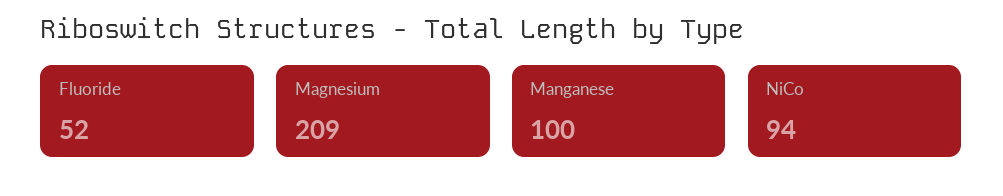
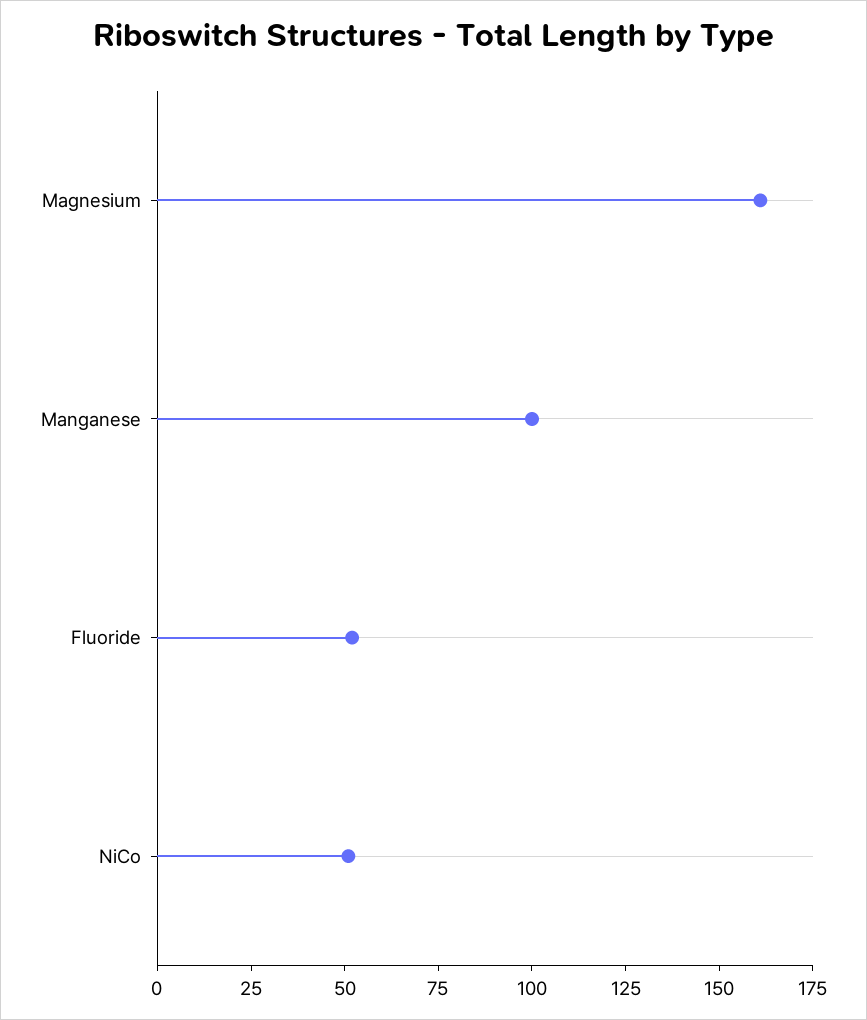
  {
    "Fluoride": 52,
-   "Magnesium": 209,
+   "Magnesium": 160,
    "Manganese": 100,
-   "NiCo": 94
+   "NiCo": 50
  }

